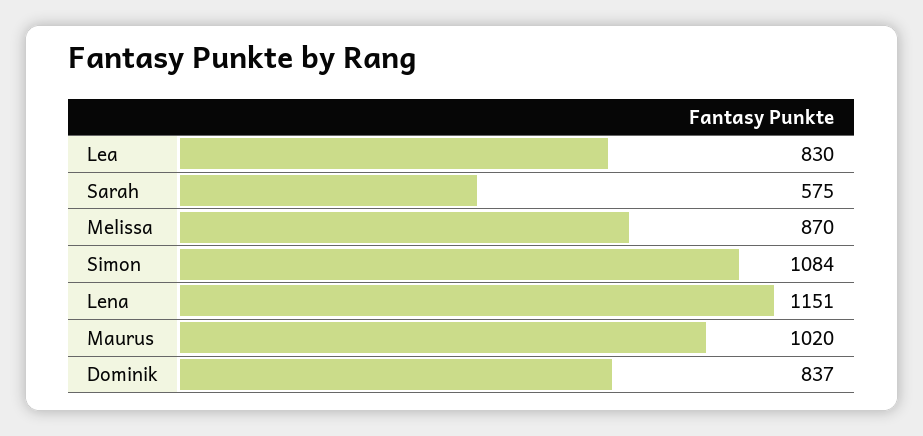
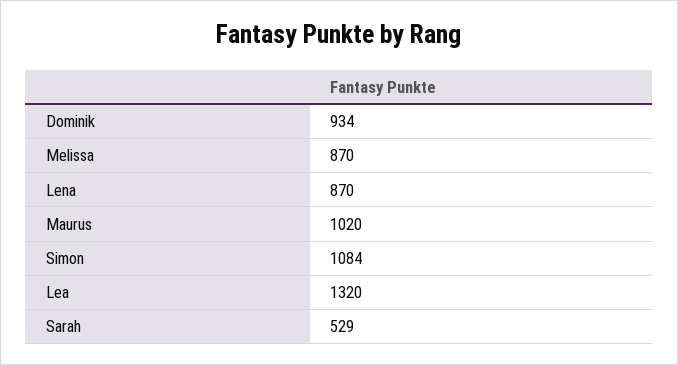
  {
-   "Lea": 830,
+   "Lea": 1320,
-   "Sarah": 575,
+   "Sarah": 529,
    "Melissa": 870,
    "Simon": 1084,
-   "Lena": 1151,
+   "Lena": 870,
    "Maurus": 1020,
-   "Dominik": 837
+   "Dominik": 934
  }

